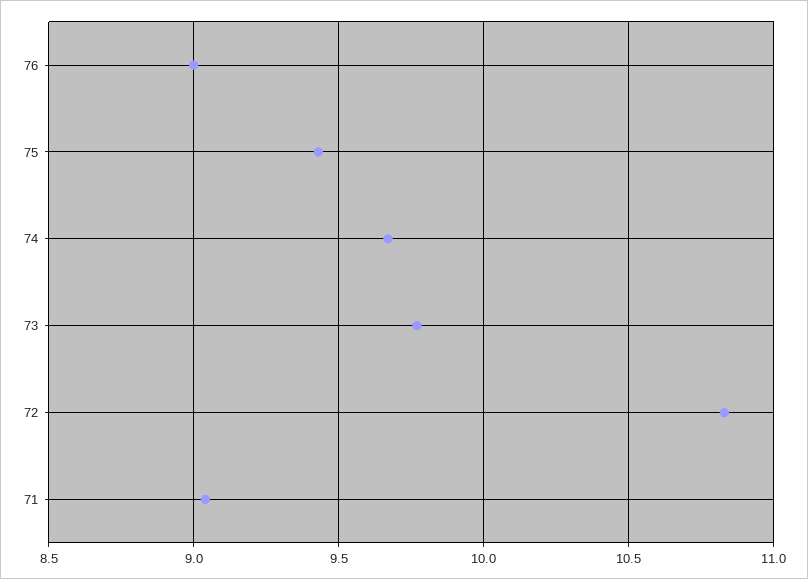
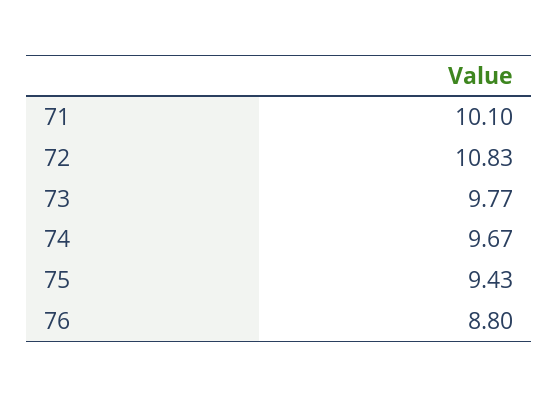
  {
-   "76": 9,
+   "76": 8.8,
    "75": 9.43,
    "74": 9.67,
    "73": 9.77,
    "72": 10.83,
-   "71": 9.05
+   "71": 10.1
  }

